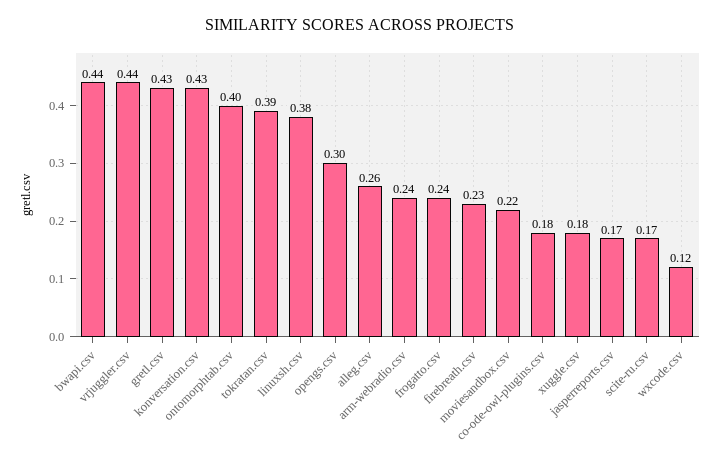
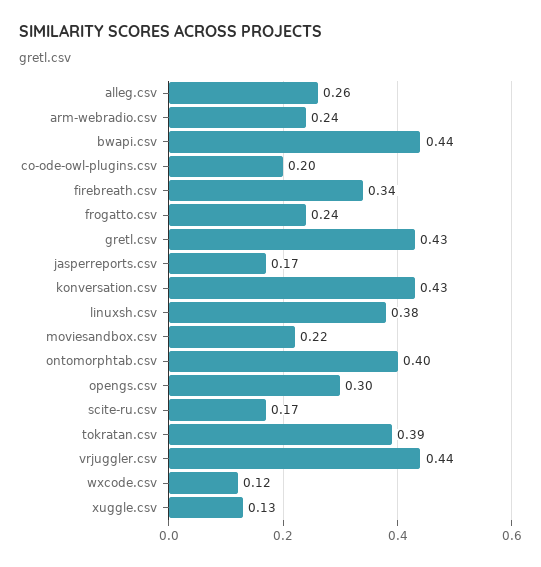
  {
    "bwapi.csv": 0.44,
    "vrjuggler.csv": 0.44,
    "gretl.csv": 0.43,
    "konversation.csv": 0.43,
    "ontomorphtab.csv": 0.4,
    "tokratan.csv": 0.39,
    "linuxsh.csv": 0.38,
    "opengs.csv": 0.3,
    "alleg.csv": 0.26,
    "arm-webradio.csv": 0.24,
    "frogatto.csv": 0.24,
-   "firebreath.csv": 0.23,
+   "firebreath.csv": 0.34,
    "moviesandbox.csv": 0.22,
-   "co-ode-owl-plugins.csv": 0.18,
+   "co-ode-owl-plugins.csv": 0.2,
-   "xuggle.csv": 0.18,
+   "xuggle.csv": 0.13,
    "jasperreports.csv": 0.17,
    "scite-ru.csv": 0.17,
    "wxcode.csv": 0.12
  }

